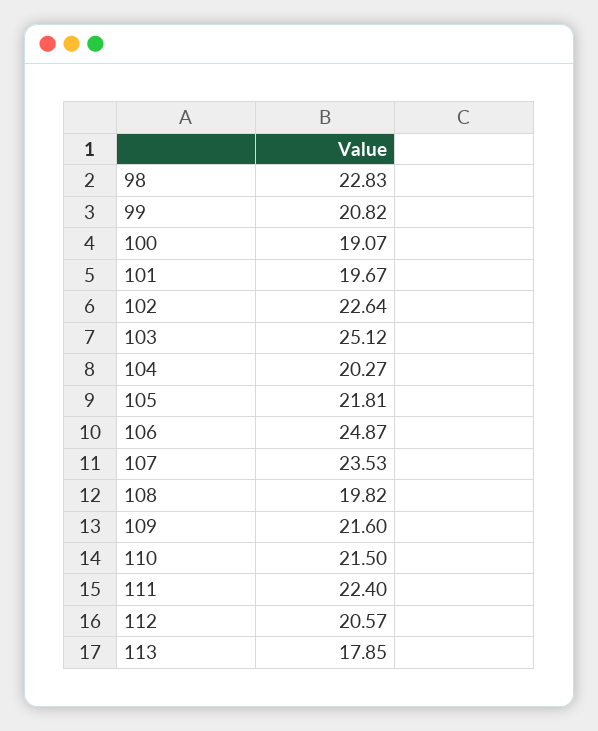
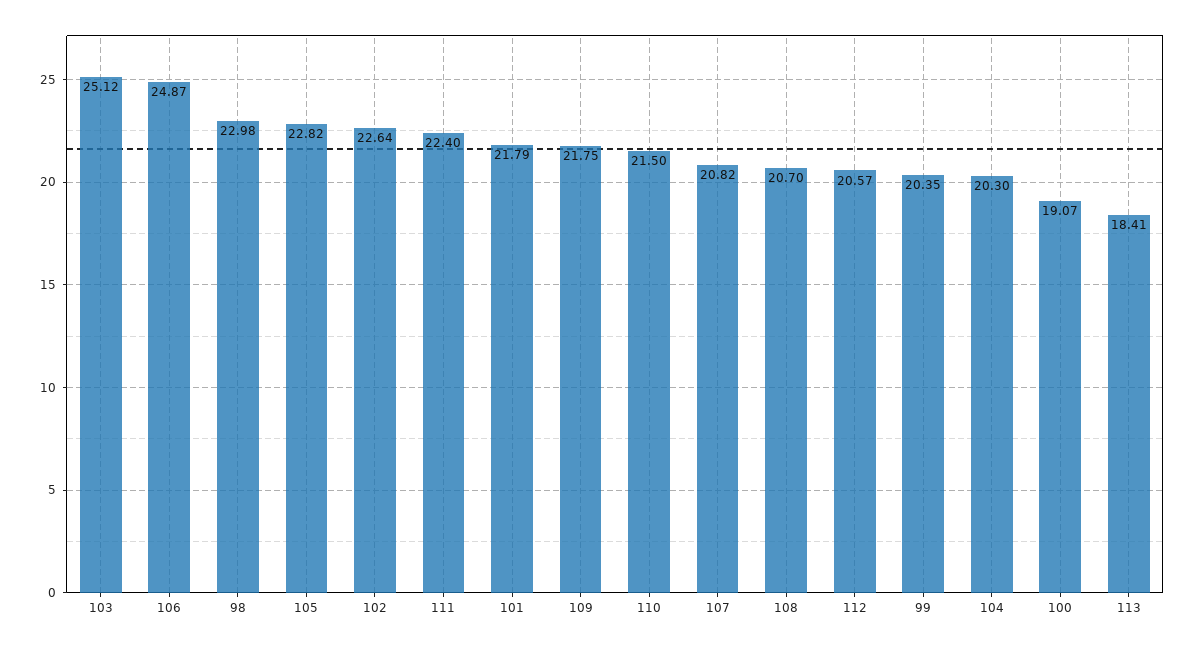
  {
-   "98": 22.83,
+   "98": 22.98,
-   "99": 20.82,
+   "99": 20.35,
    "100": 19.07,
-   "101": 19.67,
+   "101": 21.79,
    "102": 22.64,
    "103": 25.12,
-   "104": 20.27,
+   "104": 20.3,
-   "105": 21.81,
+   "105": 22.82,
    "106": 24.87,
-   "107": 23.53,
+   "107": 20.82,
-   "108": 19.82,
+   "108": 20.7,
-   "109": 21.6,
+   "109": 21.75,
    "110": 21.5,
    "111": 22.4,
    "112": 20.57,
-   "113": 17.85
+   "113": 18.41
  }

